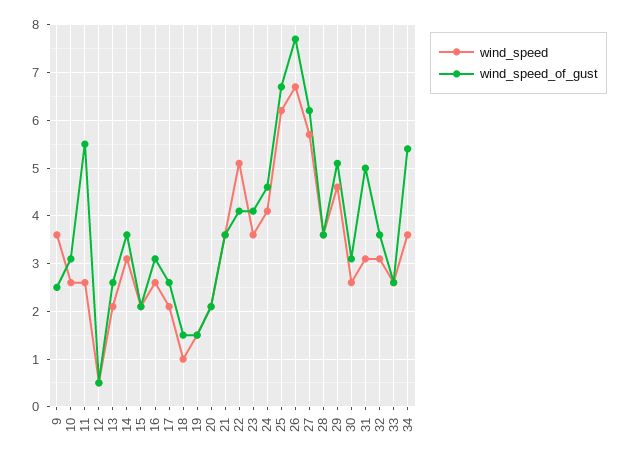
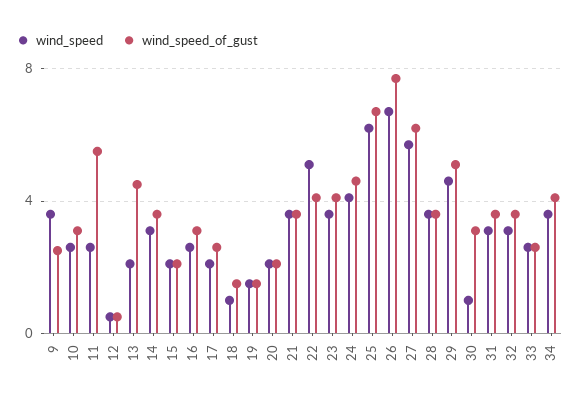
  {
    "wind_speed": {
      "9": 3.5,
      "10": 2.5,
      "11": 2.5,
      "12": 0.5,
      "13": 2,
      "14": 3,
      "15": 2,
      "16": 2.5,
      "17": 2,
      "18": 1,
      "19": 1.5,
      "20": 2,
      "21": 3.5,
      "22": 5,
      "23": 3.5,
      "24": 4,
      "25": 6,
      "26": 6.5,
      "27": 5.5,
      "28": 3.5,
      "29": 4.5,
-     "30": 2.5,
+     "30": 1,
      "31": 3,
      "32": 3,
      "33": 2.5,
      "34": 3.5
    },
    "wind_speed_of_gust": {
      "9": 2.5,
      "10": 3,
      "11": 5.5,
      "12": 0.5,
-     "13": 2.5,
+     "13": 4.5,
      "14": 3.5,
      "15": 2,
      "16": 3,
      "17": 2.5,
      "18": 1.5,
      "19": 1.5,
      "20": 2,
      "21": 3.5,
      "22": 4,
      "23": 4,
      "24": 4.5,
      "25": 6.5,
      "26": 7.5,
      "27": 6,
      "28": 3.5,
      "29": 5,
      "30": 3,
-     "31": 5,
+     "31": 3.5,
      "32": 3.5,
      "33": 2.5,
-     "34": 5.5
+     "34": 4
    }
  }

